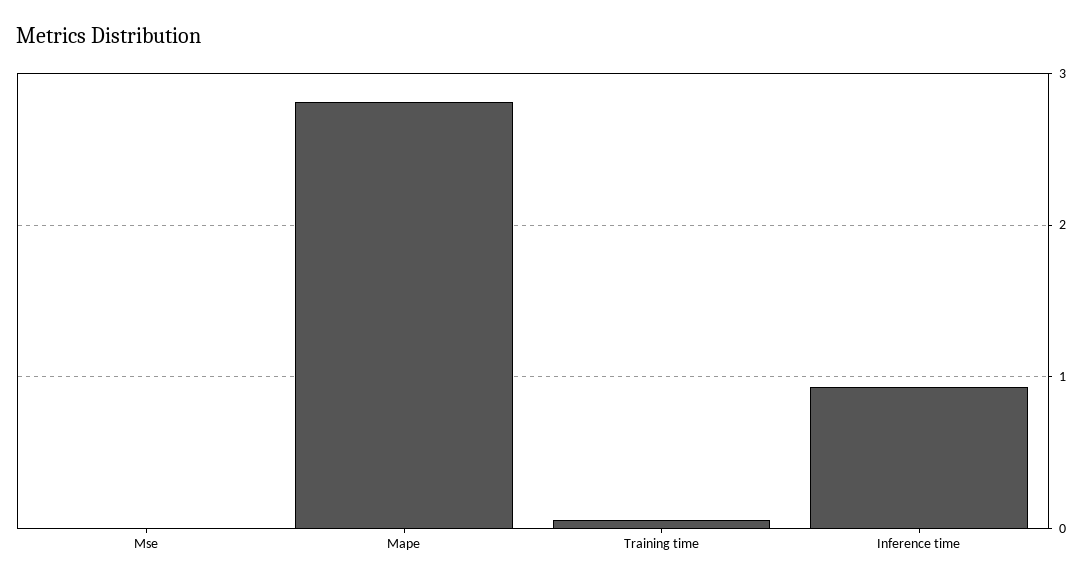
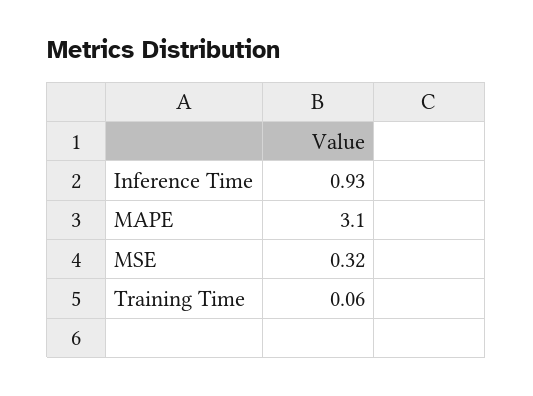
  {
-   "Mse": 0,
+   "Mse": 0.32,
-   "Mape": 2.8,
+   "Mape": 3.1,
    "Training time": 0.06,
    "Inference time": 0.93
  }

